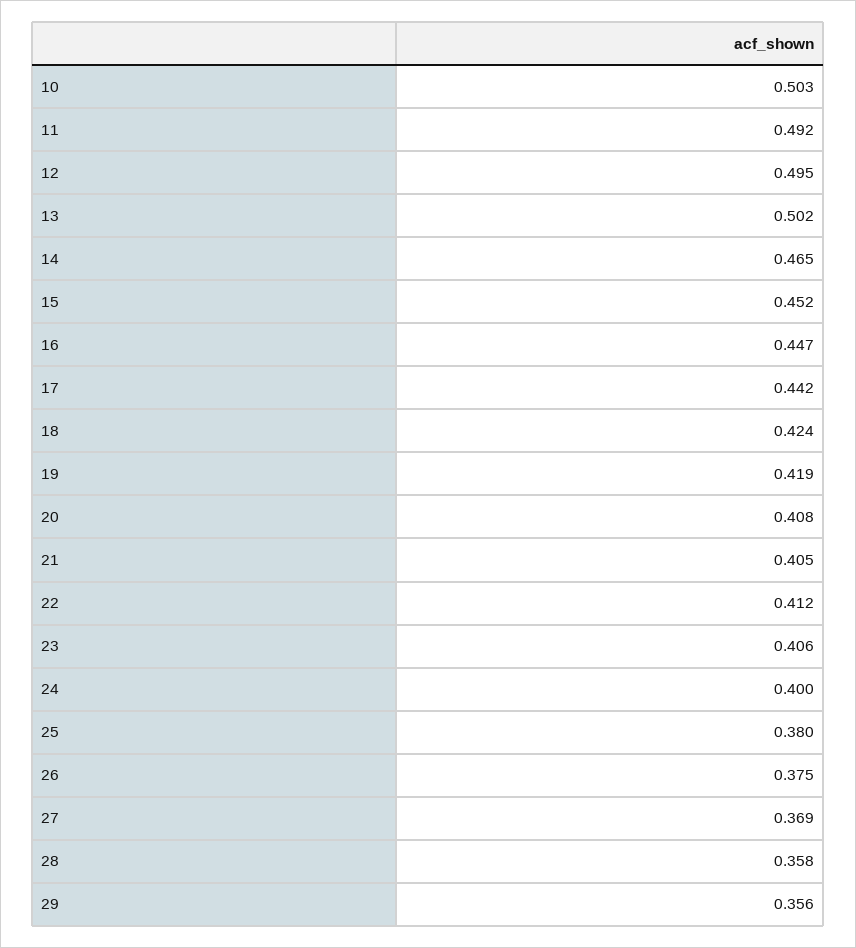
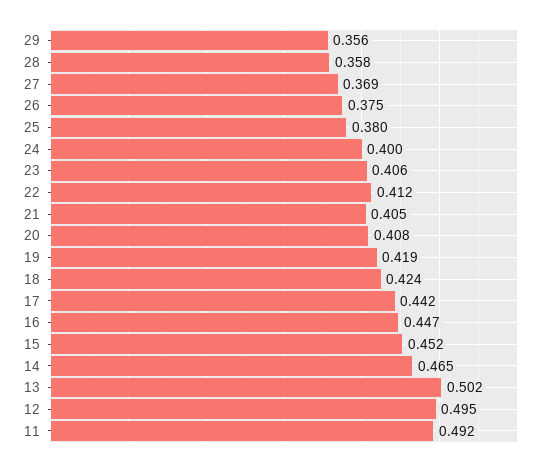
  {
-   "10": 0.503,
    "11": 0.492,
    "12": 0.495,
    "13": 0.502,
    "14": 0.465,
    "15": 0.452,
    "16": 0.447,
    "17": 0.442,
    "18": 0.424,
    "19": 0.419,
    "20": 0.408,
    "21": 0.405,
    "22": 0.412,
    "23": 0.406,
    "24": 0.4,
    "25": 0.38,
    "26": 0.375,
    "27": 0.369,
    "28": 0.358,
    "29": 0.356
  }

